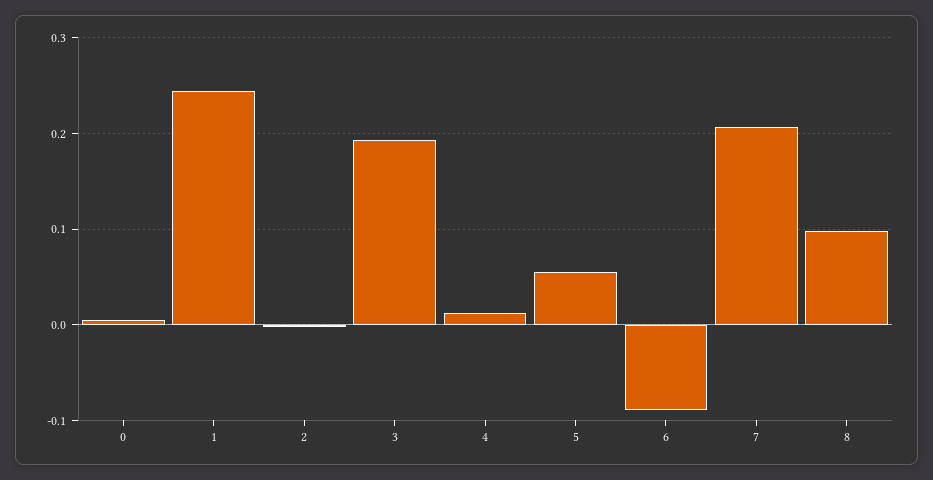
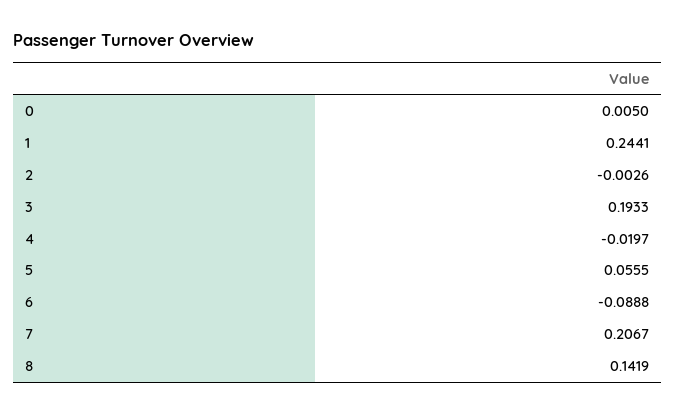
  {
    "0": 0.005,
    "1": 0.2441,
    "2": -0.0026,
    "3": 0.1933,
-   "4": 0.01,
+   "4": -0.0197,
    "5": 0.0555,
    "6": -0.0888,
    "7": 0.2067,
-   "8": 0.1
+   "8": 0.1419
  }

